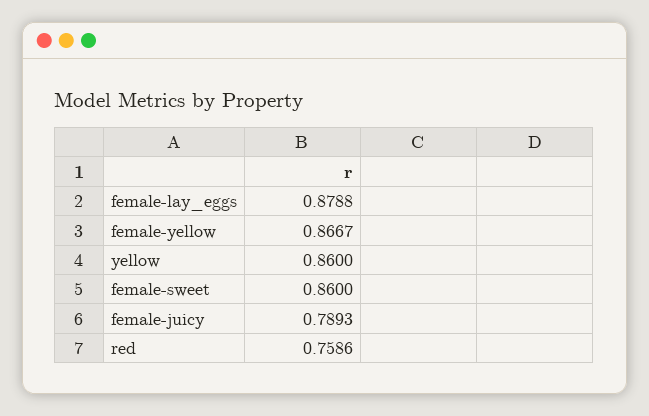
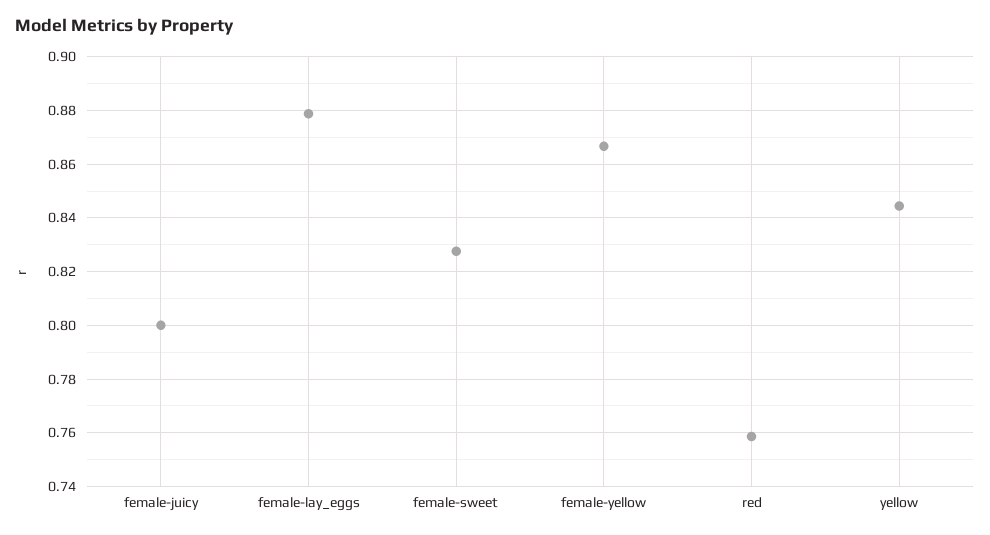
  {
    "female-lay_eggs": 0.8788,
    "female-yellow": 0.8667,
-   "yellow": 0.86,
+   "yellow": 0.845,
-   "female-sweet": 0.86,
+   "female-sweet": 0.8275,
-   "female-juicy": 0.7893,
+   "female-juicy": 0.8,
    "red": 0.7586
  }

